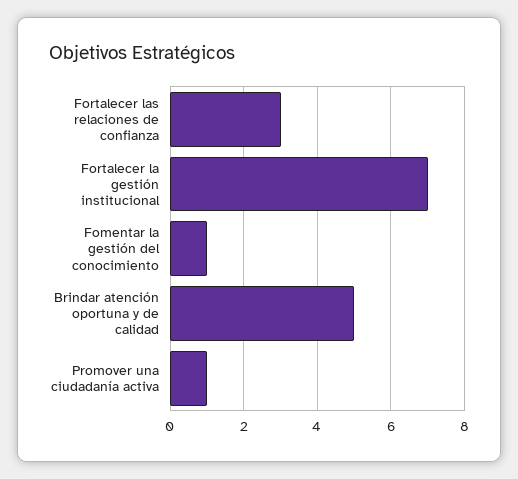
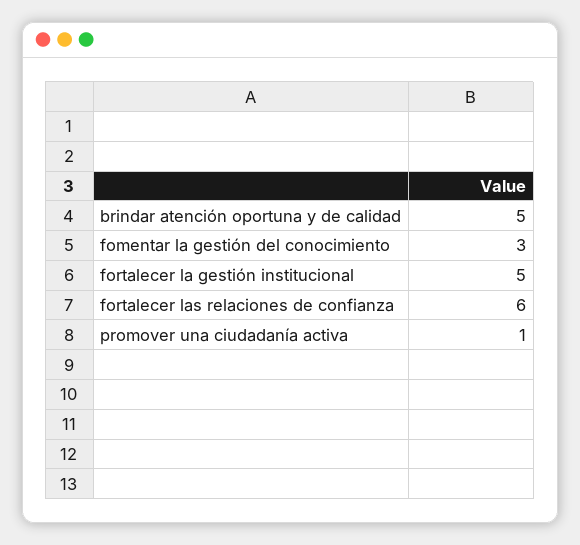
  {
-   "Fortalecer las relaciones de confianza": 3,
+   "Fortalecer las relaciones de confianza": 6,
-   "Fortalecer la gestión institucional": 7,
+   "Fortalecer la gestión institucional": 5,
-   "Fomentar la gestión del conocimiento": 1,
+   "Fomentar la gestión del conocimiento": 3,
    "Brindar atención oportuna y de calidad": 5,
    "Promover una ciudadanía activa": 1
  }

